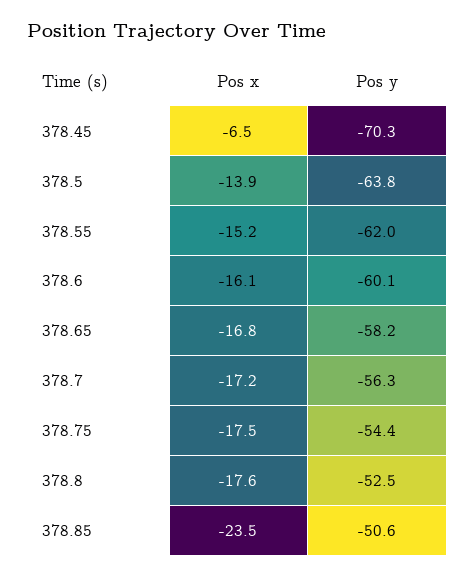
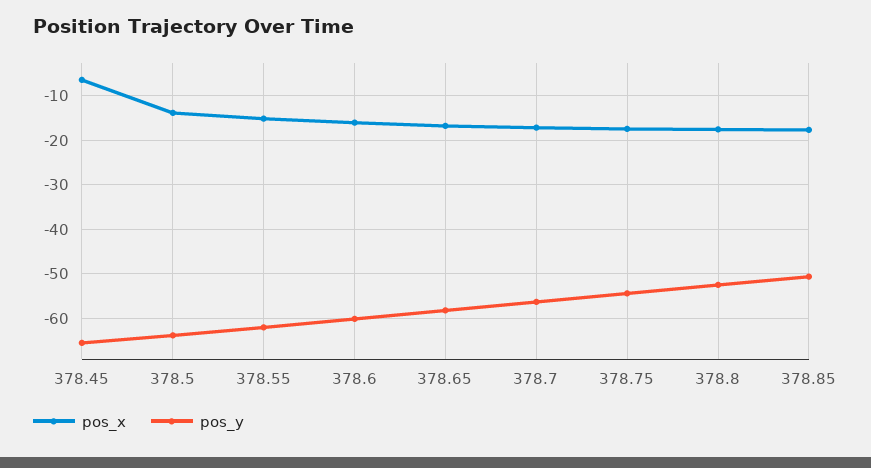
  {
    "Pos x": {
      "378.45": -6.5,
      "378.5": -13.9,
      "378.55": -15.2,
      "378.6": -16.1,
      "378.65": -16.8,
      "378.7": -17.2,
      "378.75": -17.5,
      "378.8": -17.6,
-     "378.85": -23.5
+     "378.85": -18
    },
    "Pos y": {
-     "378.45": -70.3,
+     "378.45": -66,
      "378.5": -63.8,
      "378.55": -62,
      "378.6": -60.1,
      "378.65": -58.2,
      "378.7": -56.3,
      "378.75": -54.4,
      "378.8": -52.5,
      "378.85": -50.6
    }
  }

